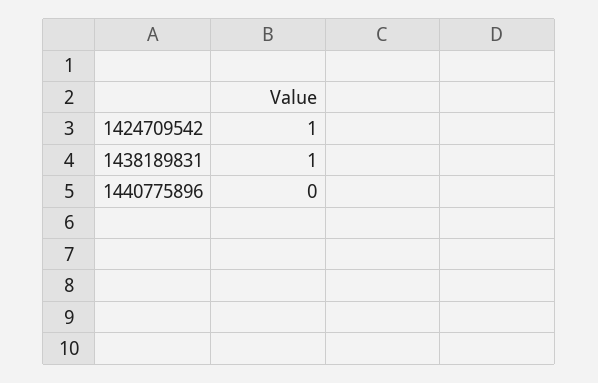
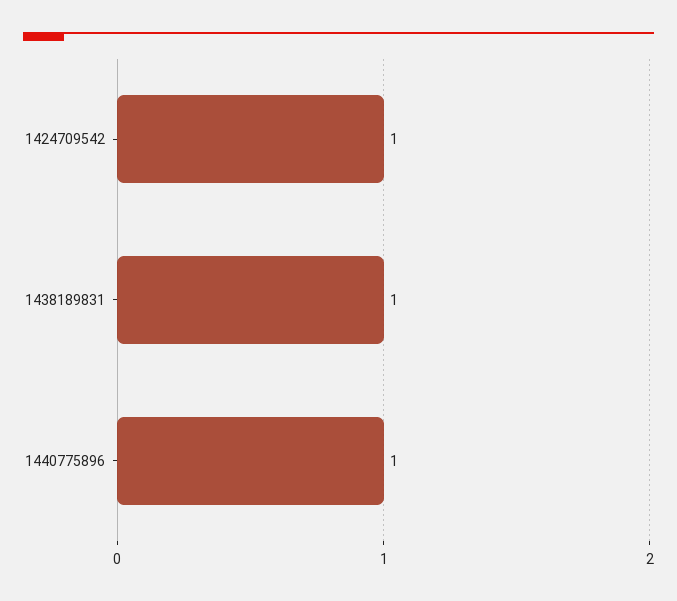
  {
    "1424709542": 1,
    "1438189831": 1,
-   "1440775896": 0
+   "1440775896": 1
  }

